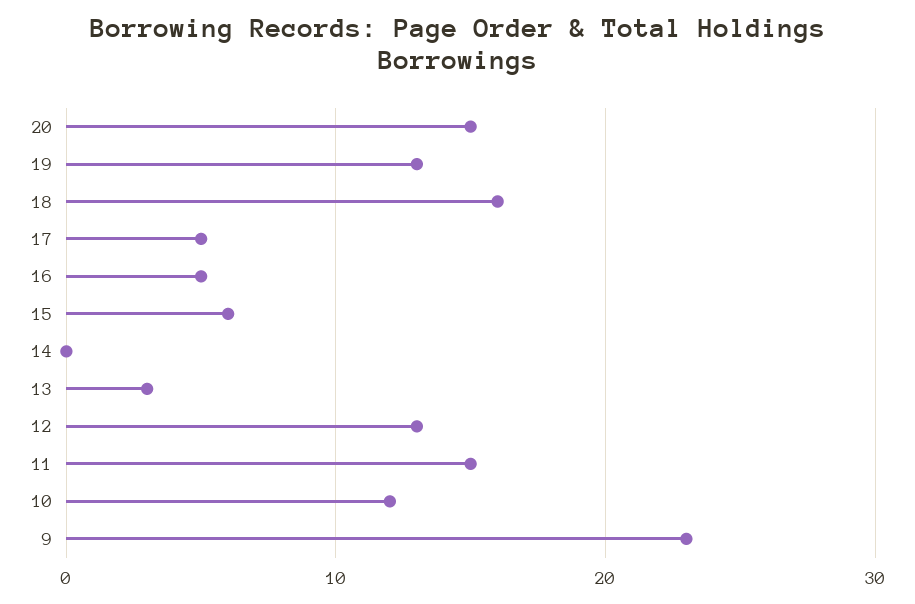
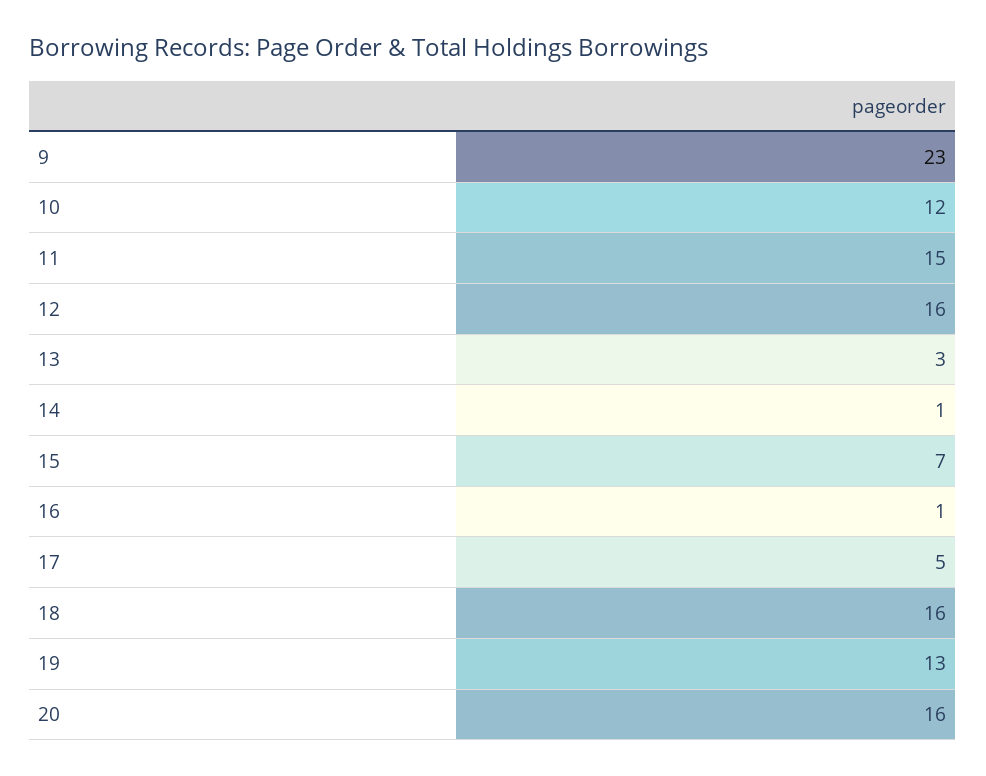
  {
-   "20": 15,
+   "20": 16,
    "19": 13,
    "18": 16,
    "17": 5,
-   "16": 5,
+   "16": 1,
-   "15": 6,
+   "15": 7,
-   "14": 0,
+   "14": 1,
    "13": 3,
-   "12": 13,
+   "12": 16,
    "11": 15,
    "10": 12,
    "9": 23
  }

